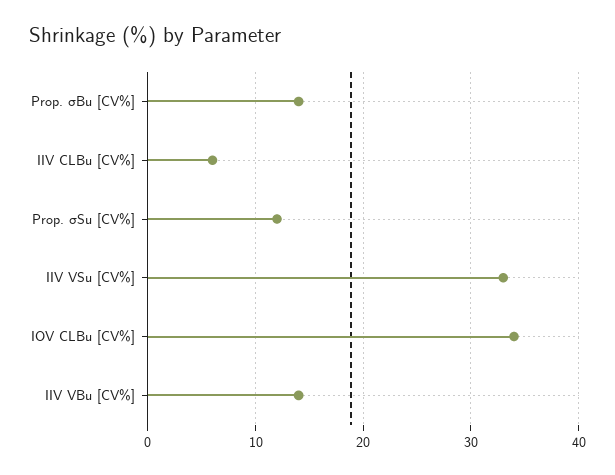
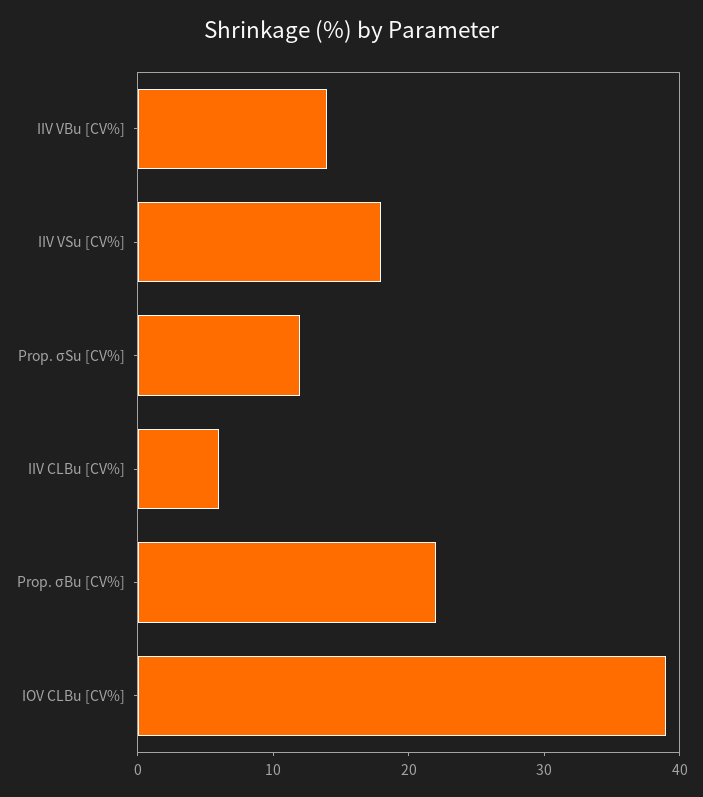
  {
-   "Prop. σBu [CV%]": 14,
+   "Prop. σBu [CV%]": 22,
    "IIV CLBu [CV%]": 6,
    "Prop. σSu [CV%]": 12,
-   "IIV VSu [CV%]": 33,
+   "IIV VSu [CV%]": 18,
-   "IOV CLBu [CV%]": 34,
+   "IOV CLBu [CV%]": 39,
    "IIV VBu [CV%]": 14
  }

